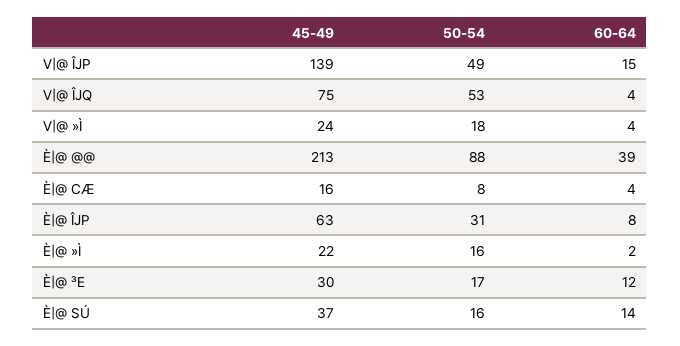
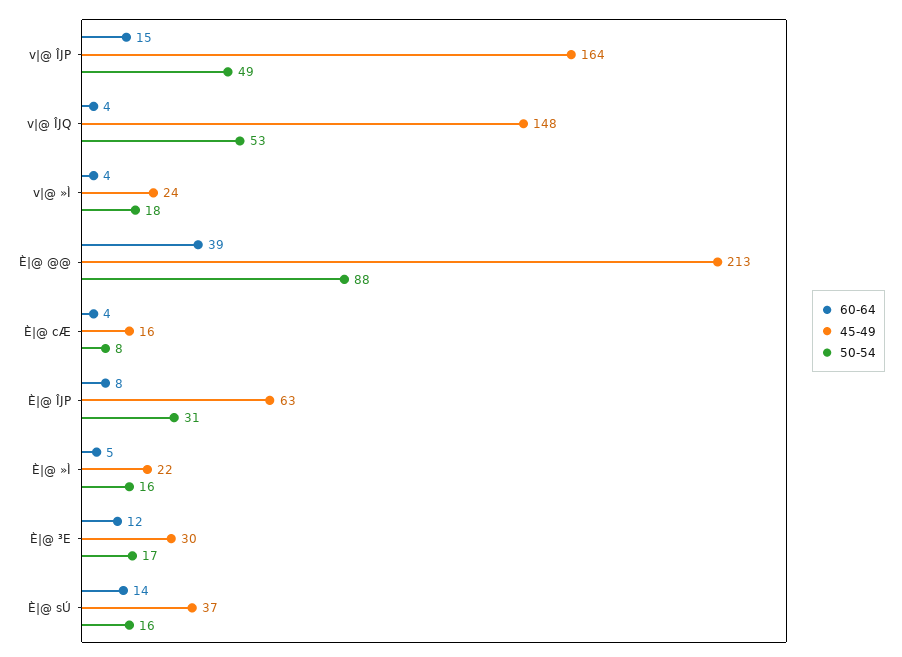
  {
    "45-49": {
-     "V|@ ÎJP": 139,
+     "V|@ ÎJP": 164,
-     "V|@ ÎJQ": 75,
+     "V|@ ÎJQ": 148,
      "V|@ »Ì": 24,
      "È|@ @@": 213,
      "È|@ CÆ": 16,
      "È|@ ÎJP": 63,
      "È|@ »Ì": 22,
      "È|@ ³E": 30,
      "È|@ SÚ": 37
    },
    "50-54": {
      "V|@ ÎJP": 49,
      "V|@ ÎJQ": 53,
      "V|@ »Ì": 18,
      "È|@ @@": 88,
      "È|@ CÆ": 8,
      "È|@ ÎJP": 31,
      "È|@ »Ì": 16,
      "È|@ ³E": 17,
      "È|@ SÚ": 16
    },
    "60-64": {
      "V|@ ÎJP": 15,
      "V|@ ÎJQ": 4,
      "V|@ »Ì": 4,
      "È|@ @@": 39,
      "È|@ CÆ": 4,
      "È|@ ÎJP": 8,
-     "È|@ »Ì": 2,
+     "È|@ »Ì": 5,
      "È|@ ³E": 12,
      "È|@ SÚ": 14
    }
  }

